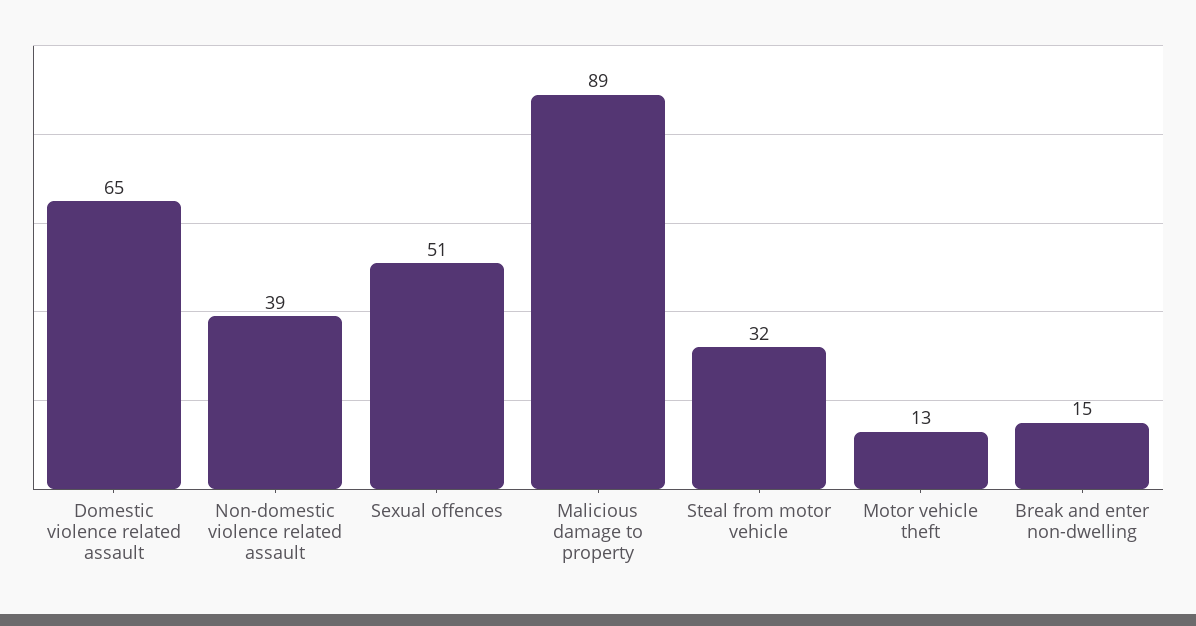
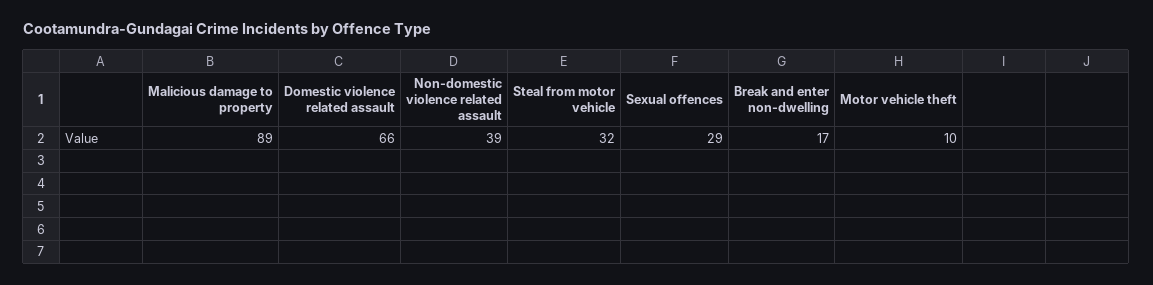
  {
-   "Domestic violence related assault": 65,
+   "Domestic violence related assault": 66,
    "Non-domestic violence related assault": 39,
-   "Sexual offences": 51,
+   "Sexual offences": 29,
    "Malicious damage to property": 89,
    "Steal from motor vehicle": 32,
-   "Motor vehicle theft": 13,
+   "Motor vehicle theft": 10,
-   "Break and enter non-dwelling": 15
+   "Break and enter non-dwelling": 17
  }

